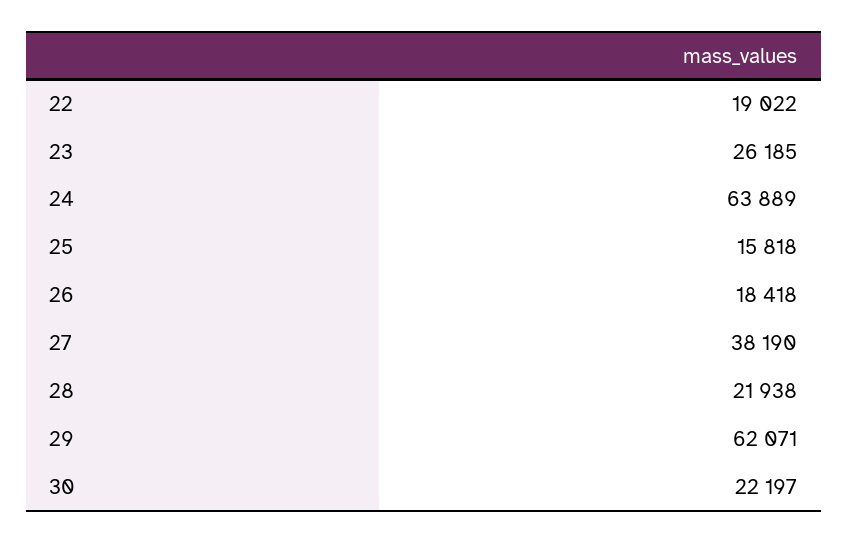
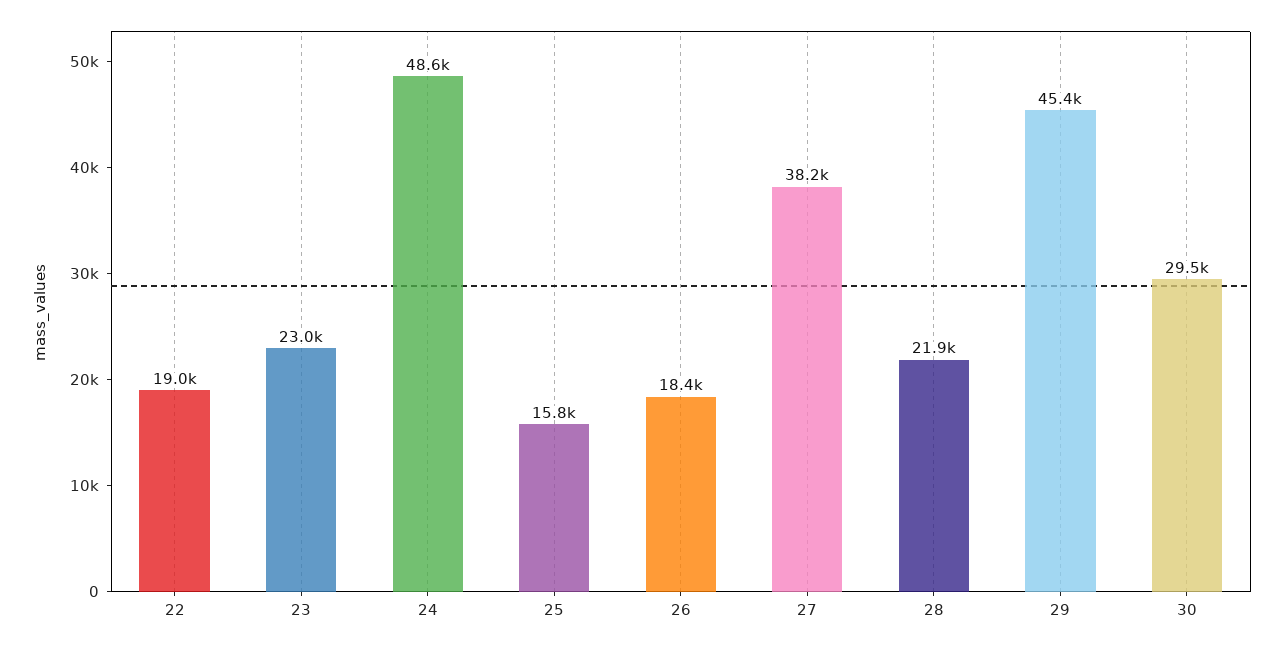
  {
    "22": 19022,
-   "23": 26185,
+   "23": 23000,
-   "24": 63889,
+   "24": 48600,
    "25": 15818,
    "26": 18418,
    "27": 38190,
    "28": 21938,
-   "29": 62071,
+   "29": 45400,
-   "30": 22197
+   "30": 29500
  }

